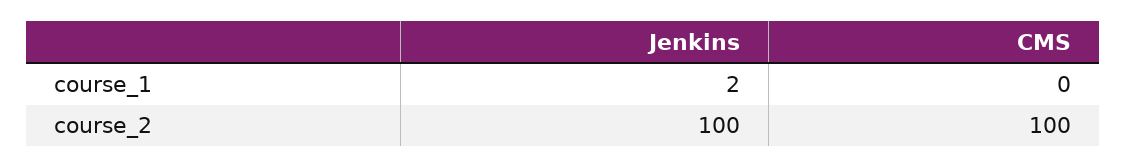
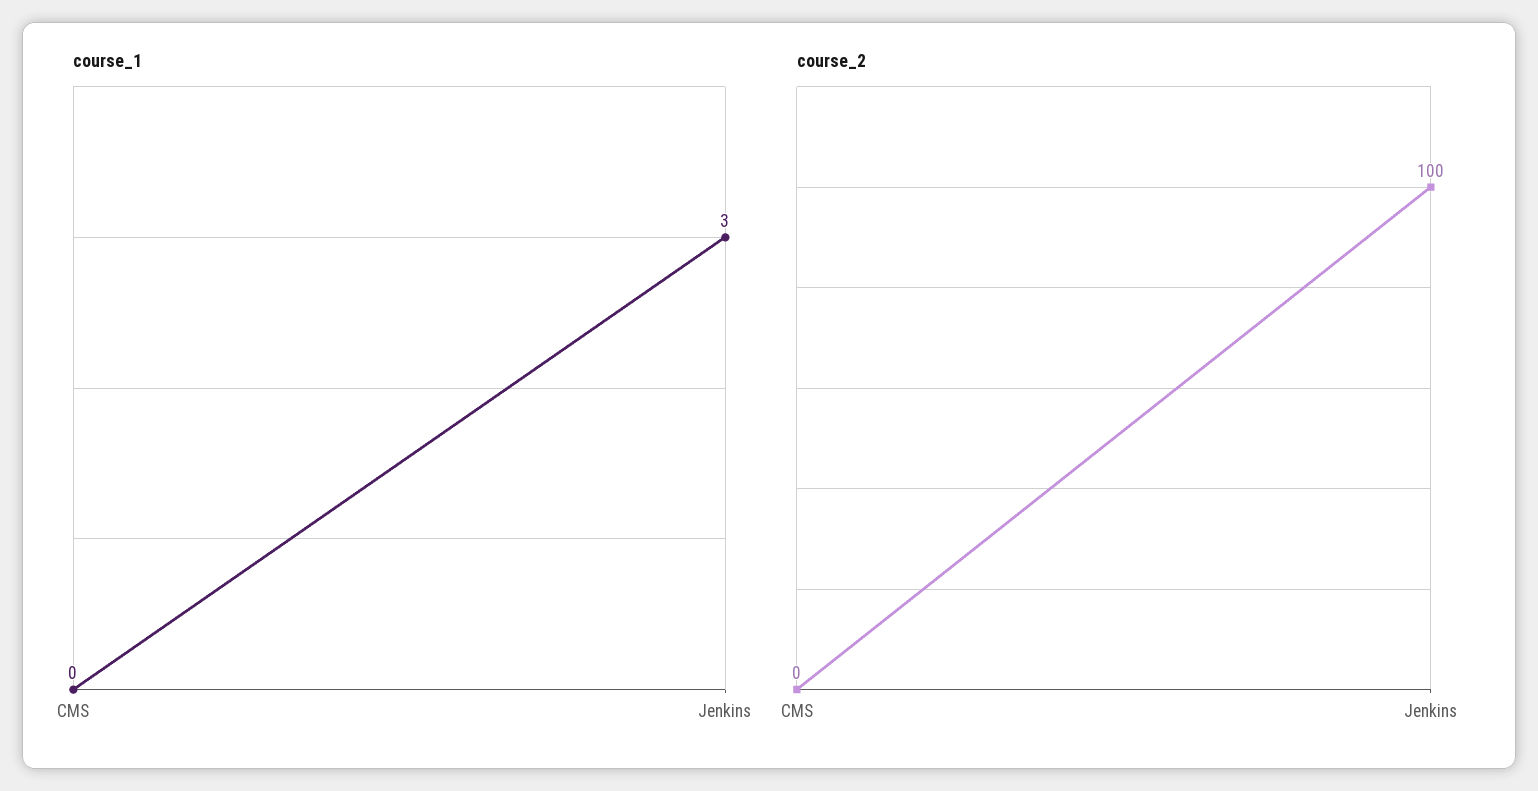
  {
    "course_1": {
-     "Jenkins": 2,
+     "Jenkins": 3,
      "CMS": 0
    },
    "course_2": {
      "Jenkins": 100,
-     "CMS": 100
+     "CMS": 0
    }
  }

